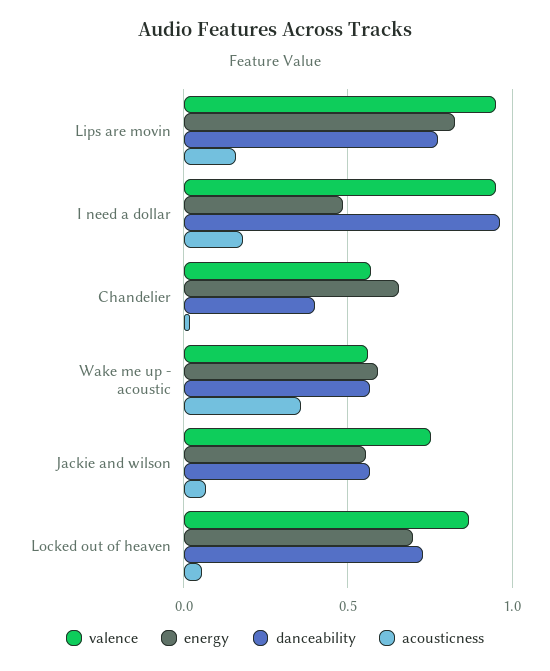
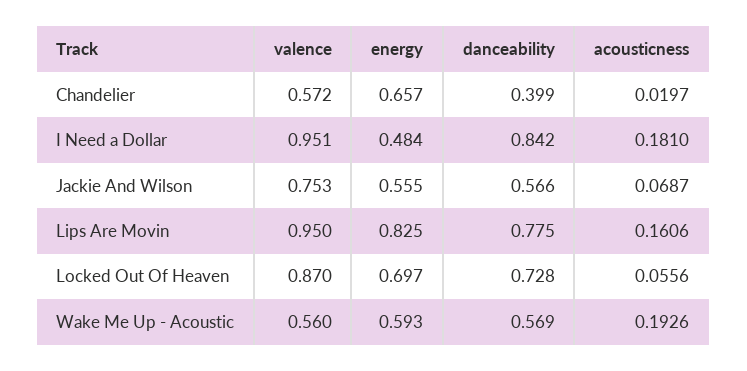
  {
    "valence": {
      "Lips are movin": 0.95,
      "I need a dollar": 0.951,
      "Chandelier": 0.572,
      "Wake me up - acoustic": 0.56,
      "Jackie and wilson": 0.753,
      "Locked out of heaven": 0.87
    },
    "energy": {
      "Lips are movin": 0.825,
      "I need a dollar": 0.484,
      "Chandelier": 0.657,
      "Wake me up - acoustic": 0.593,
      "Jackie and wilson": 0.555,
      "Locked out of heaven": 0.697
    },
    "danceability": {
      "Lips are movin": 0.775,
-     "I need a dollar": 0.95,
+     "I need a dollar": 0.842,
      "Chandelier": 0.399,
      "Wake me up - acoustic": 0.569,
      "Jackie and wilson": 0.566,
      "Locked out of heaven": 0.728
    },
    "acousticness": {
      "Lips are movin": 0.1606,
      "I need a dollar": 0.181,
      "Chandelier": 0.0197,
-     "Wake me up - acoustic": 0.35,
+     "Wake me up - acoustic": 0.1926,
      "Jackie and wilson": 0.0687,
      "Locked out of heaven": 0.0556
    }
  }

